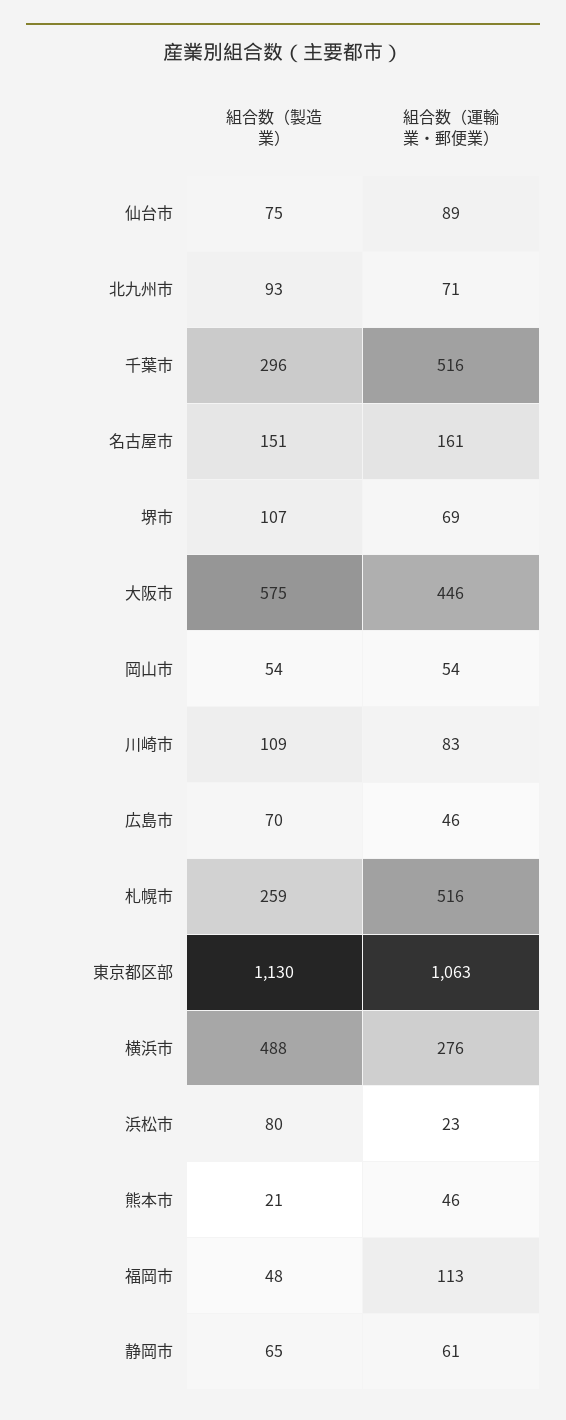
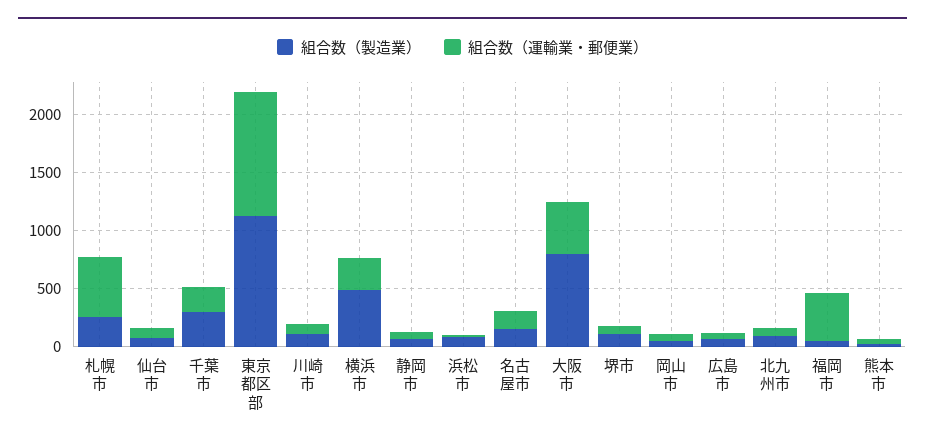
  {
    "組合数（製造業）": {
      "仙台市": 75,
      "北九州市": 93,
      "千葉市": 296,
      "名古屋市": 151,
      "堺市": 107,
-     "大阪市": 575,
+     "大阪市": 800,
      "岡山市": 54,
      "川崎市": 109,
      "広島市": 70,
      "札幌市": 259,
      "東京都区部": 1130,
      "横浜市": 488,
      "浜松市": 80,
      "熊本市": 21,
      "福岡市": 48,
      "静岡市": 65
    },
    "組合数（運輸業・郵便業）": {
      "仙台市": 89,
      "北九州市": 71,
-     "千葉市": 516,
+     "千葉市": 200,
      "名古屋市": 161,
      "堺市": 69,
      "大阪市": 446,
      "岡山市": 54,
      "川崎市": 83,
      "広島市": 46,
      "札幌市": 516,
      "東京都区部": 1063,
      "横浜市": 276,
      "浜松市": 23,
      "熊本市": 46,
-     "福岡市": 113,
+     "福岡市": 400,
      "静岡市": 61
    }
  }

